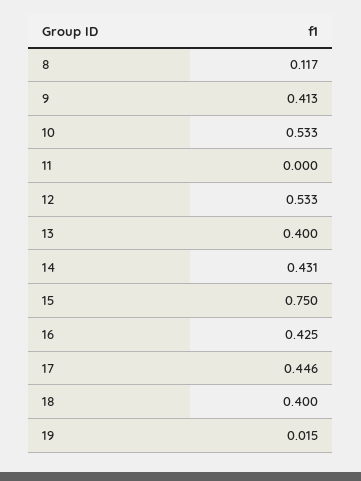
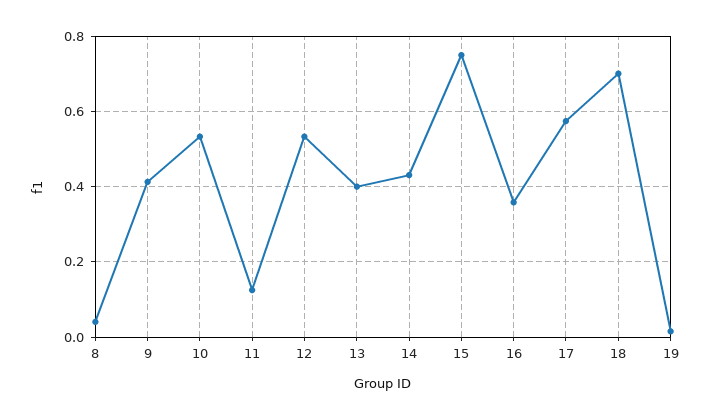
  {
-   "8": 0.117,
+   "8": 0.04,
    "9": 0.413,
    "10": 0.533,
-   "11": 0,
+   "11": 0.12,
    "12": 0.533,
    "13": 0.4,
    "14": 0.431,
    "15": 0.75,
-   "16": 0.425,
+   "16": 0.36,
-   "17": 0.446,
+   "17": 0.58,
-   "18": 0.4,
+   "18": 0.7,
    "19": 0.015
  }

